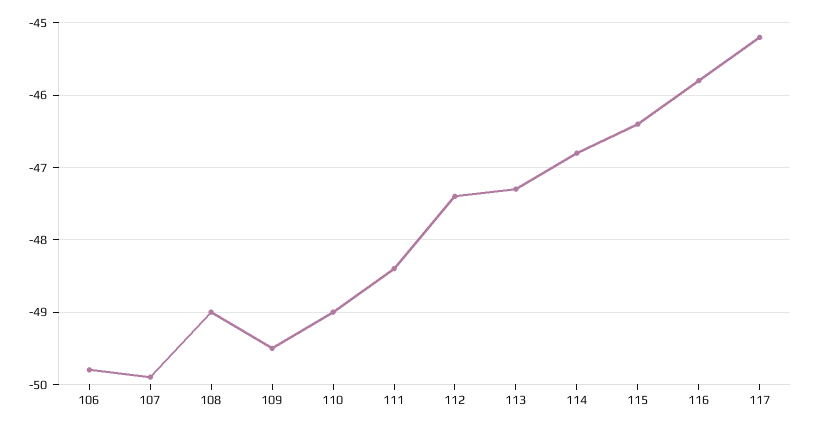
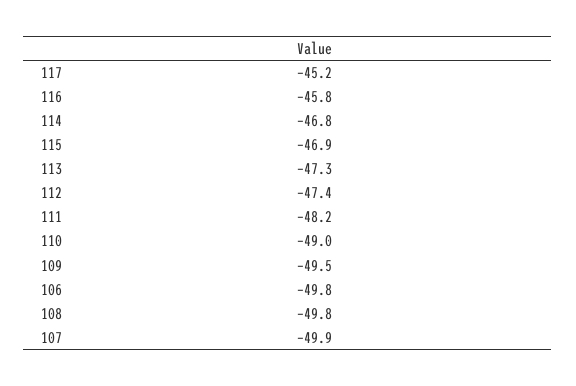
  {
    "106": -49.8,
    "107": -49.9,
-   "108": -49,
+   "108": -49.8,
    "109": -49.5,
    "110": -49,
-   "111": -48.4,
+   "111": -48.2,
    "112": -47.4,
    "113": -47.3,
    "114": -46.8,
-   "115": -46.4,
+   "115": -46.9,
    "116": -45.8,
    "117": -45.2
  }

